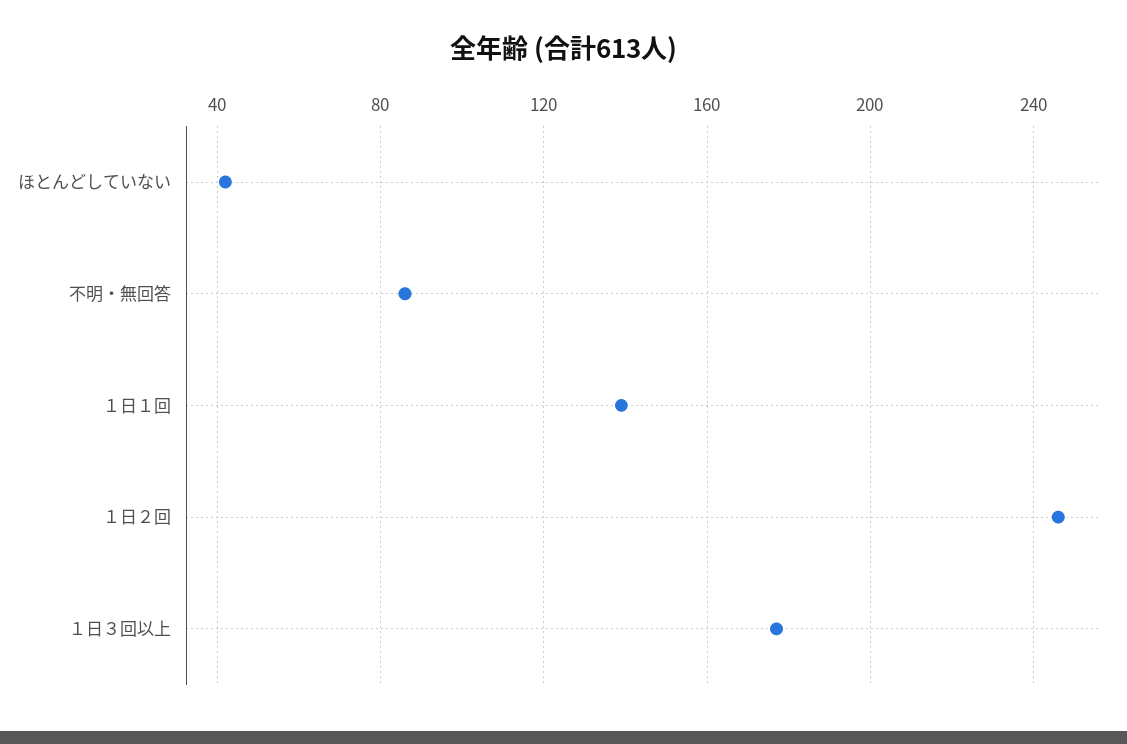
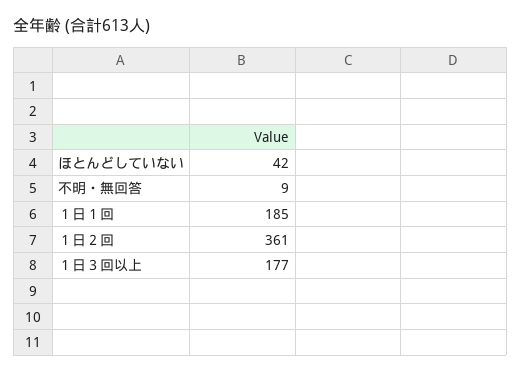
  {
    "ほとんどしていない": 42,
-   "不明・無回答": 85,
+   "不明・無回答": 9,
-   "１日１回": 140,
+   "１日１回": 185,
-   "１日２回": 245,
+   "１日２回": 361,
    "１日３回以上": 177
  }

